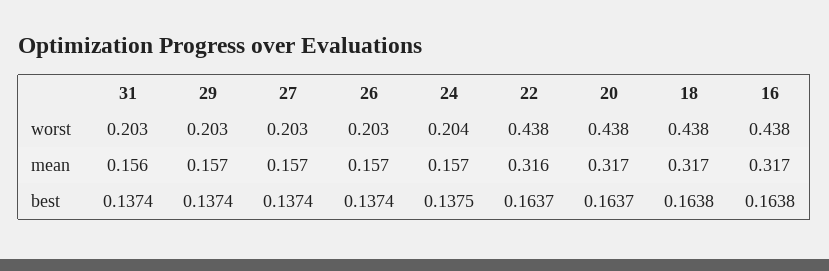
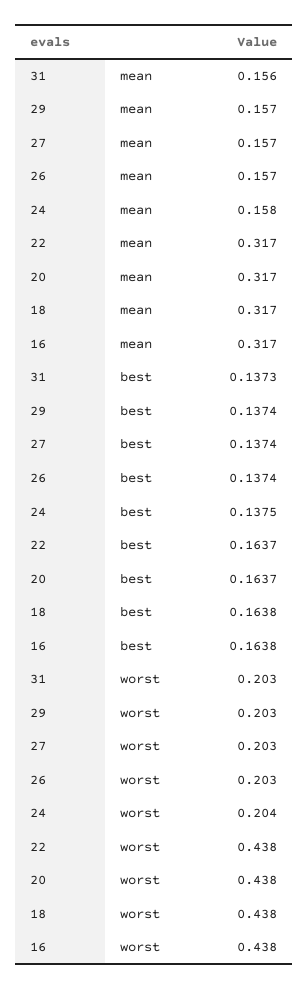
  {
    "31": {
      "worst": 0.203,
      "mean": 0.156,
-     "best": 0.1374
+     "best": 0.1373
    },
    "29": {
      "worst": 0.203,
      "mean": 0.157,
      "best": 0.1374
    },
    "27": {
      "worst": 0.203,
      "mean": 0.157,
      "best": 0.1374
    },
    "26": {
      "worst": 0.203,
      "mean": 0.157,
      "best": 0.1374
    },
    "24": {
      "worst": 0.204,
-     "mean": 0.157,
+     "mean": 0.158,
      "best": 0.1375
    },
    "22": {
      "worst": 0.438,
-     "mean": 0.316,
+     "mean": 0.317,
      "best": 0.1637
    },
    "20": {
      "worst": 0.438,
      "mean": 0.317,
      "best": 0.1637
    },
    "18": {
      "worst": 0.438,
      "mean": 0.317,
      "best": 0.1638
    },
    "16": {
      "worst": 0.438,
      "mean": 0.317,
      "best": 0.1638
    }
  }

